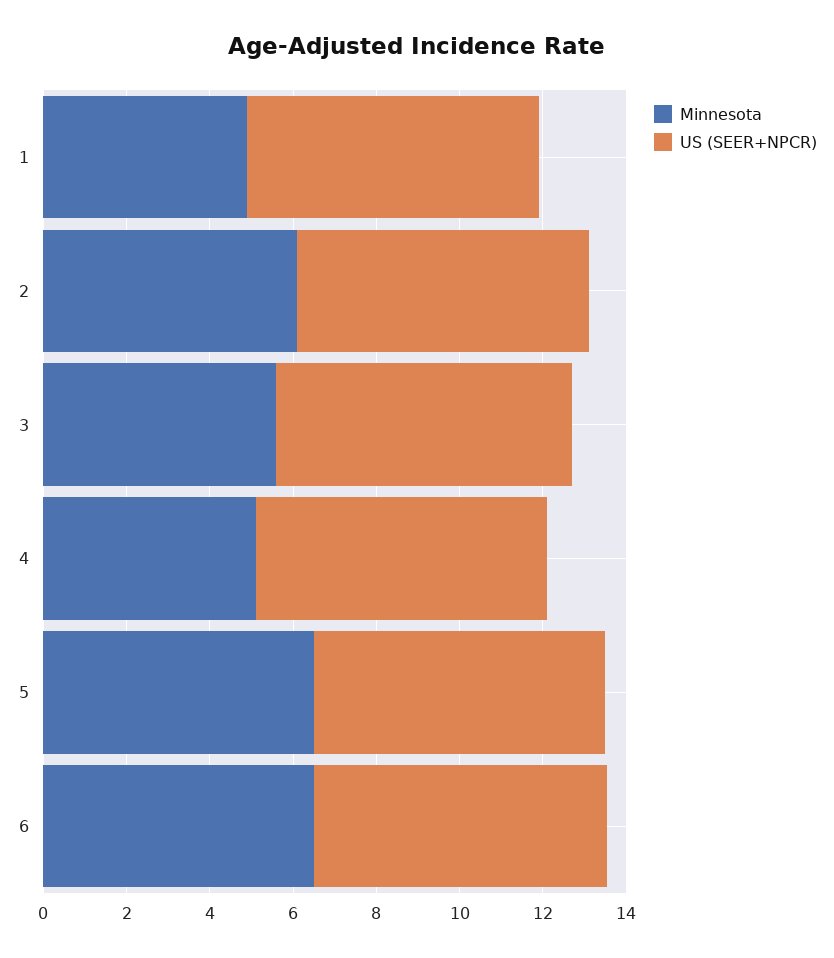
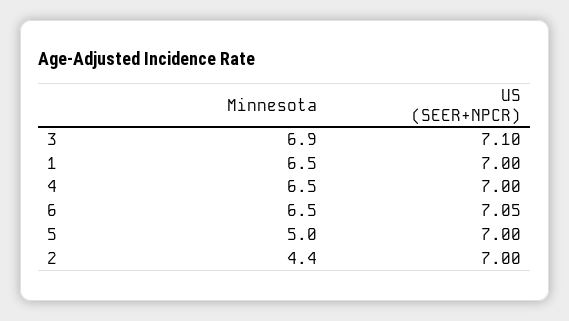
  {
    "Minnesota": {
-     "1": 5,
+     "1": 6.5,
-     "2": 6,
+     "2": 4.4,
-     "3": 5.5,
+     "3": 6.9,
-     "4": 5,
+     "4": 6.5,
-     "5": 6.5,
+     "5": 5,
      "6": 6.5
    },
    "US (SEER+NPCR)": {
      "1": 7,
      "2": 7,
      "3": 7.1,
      "4": 7,
      "5": 7,
      "6": 7.05
    }
  }

